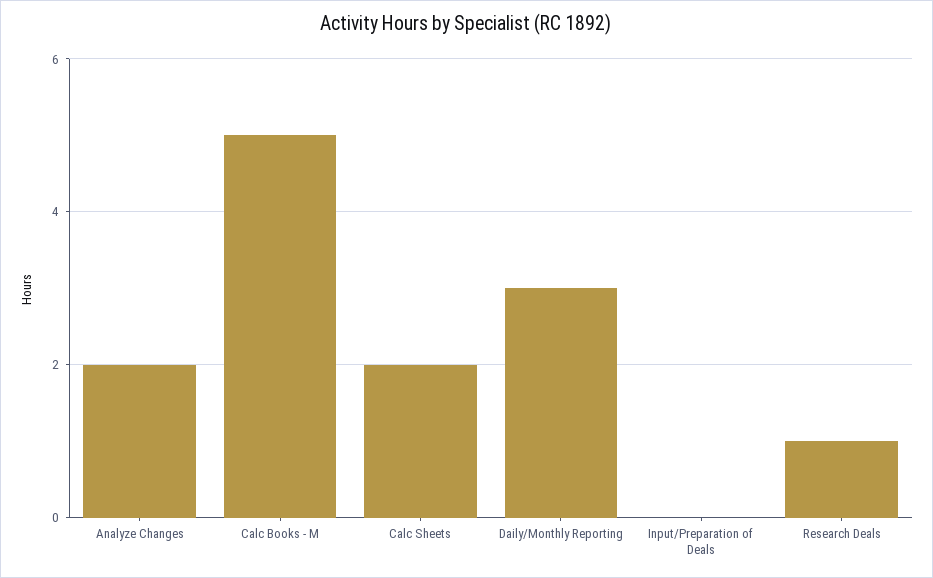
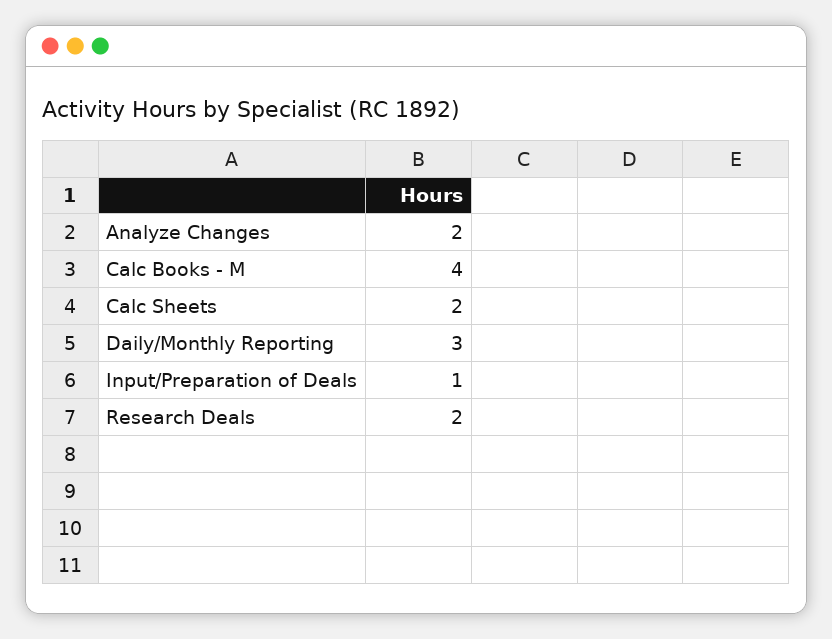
  {
    "Analyze Changes": 2,
-   "Calc Books - M": 5,
+   "Calc Books - M": 4,
    "Calc Sheets": 2,
    "Daily/Monthly Reporting": 3,
-   "Input/Preparation of Deals": 0,
+   "Input/Preparation of Deals": 1,
-   "Research Deals": 1
+   "Research Deals": 2
  }

